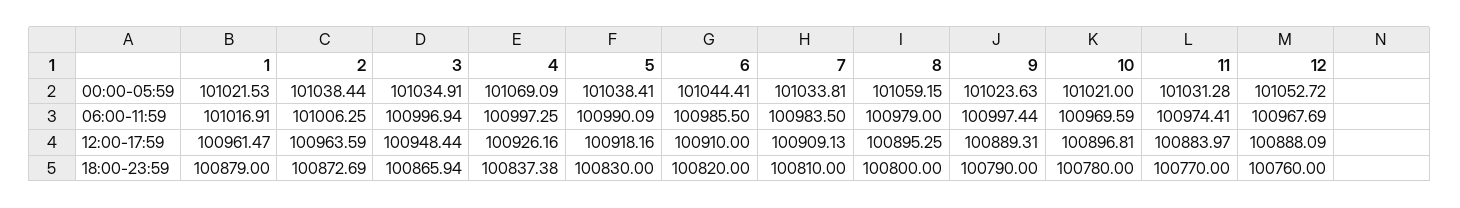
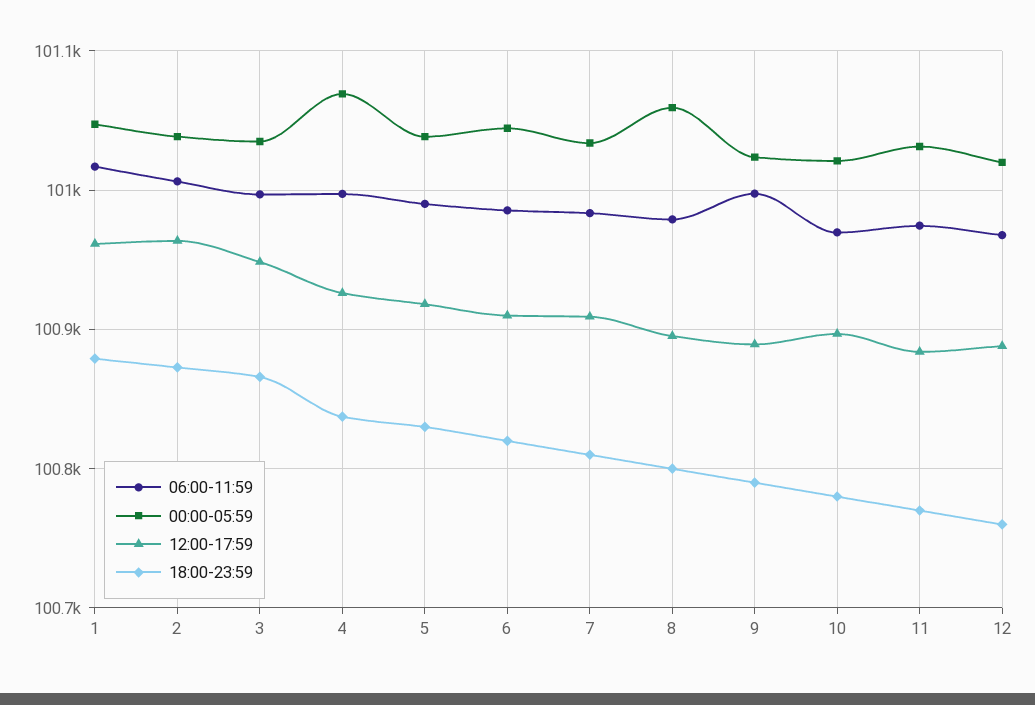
  {
    "00:00-05:59": {
-     "1": 101021.53,
+     "1": 101050,
      "2": 101038.44,
      "3": 101034.91,
      "4": 101069.09,
      "5": 101038.41,
      "6": 101044.41,
      "7": 101033.81,
      "8": 101059.15,
      "9": 101023.63,
      "10": 101021,
      "11": 101031.28,
-     "12": 101052.72
+     "12": 101020
    },
    "06:00-11:59": {
      "1": 101016.91,
      "2": 101006.25,
      "3": 100996.94,
      "4": 100997.25,
      "5": 100990.09,
      "6": 100985.5,
      "7": 100983.5,
      "8": 100979,
      "9": 100997.44,
      "10": 100969.59,
      "11": 100974.41,
      "12": 100967.69
    },
    "12:00-17:59": {
      "1": 100961.47,
      "2": 100963.59,
      "3": 100948.44,
      "4": 100926.16,
      "5": 100918.16,
      "6": 100910,
      "7": 100909.13,
      "8": 100895.25,
      "9": 100889.31,
      "10": 100896.81,
      "11": 100883.97,
      "12": 100888.09
    },
    "18:00-23:59": {
      "1": 100879,
      "2": 100872.69,
      "3": 100865.94,
      "4": 100837.38,
      "5": 100830,
      "6": 100820,
      "7": 100810,
      "8": 100800,
      "9": 100790,
      "10": 100780,
      "11": 100770,
      "12": 100760
    }
  }

